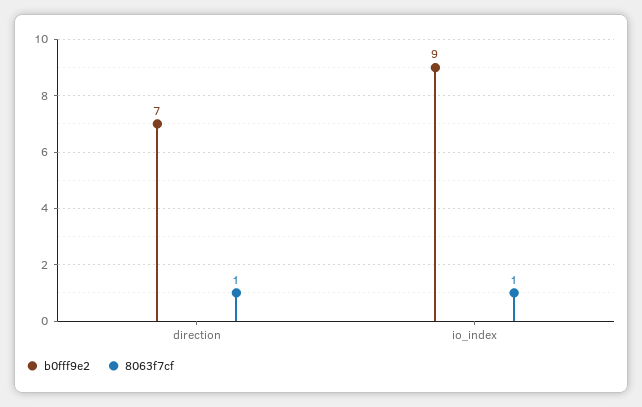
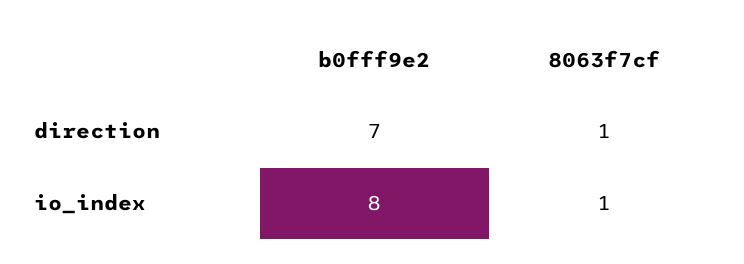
  {
    "b0fff9e2": {
      "direction": 7,
-     "io_index": 9
+     "io_index": 8
    },
    "8063f7cf": {
      "direction": 1,
      "io_index": 1
    }
  }

